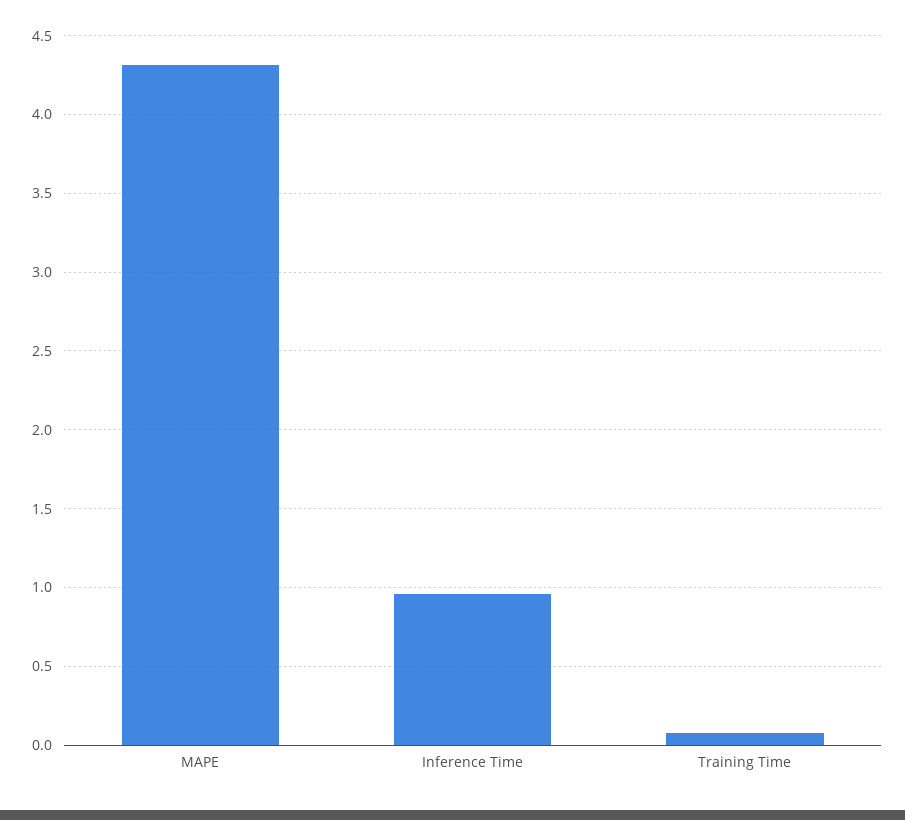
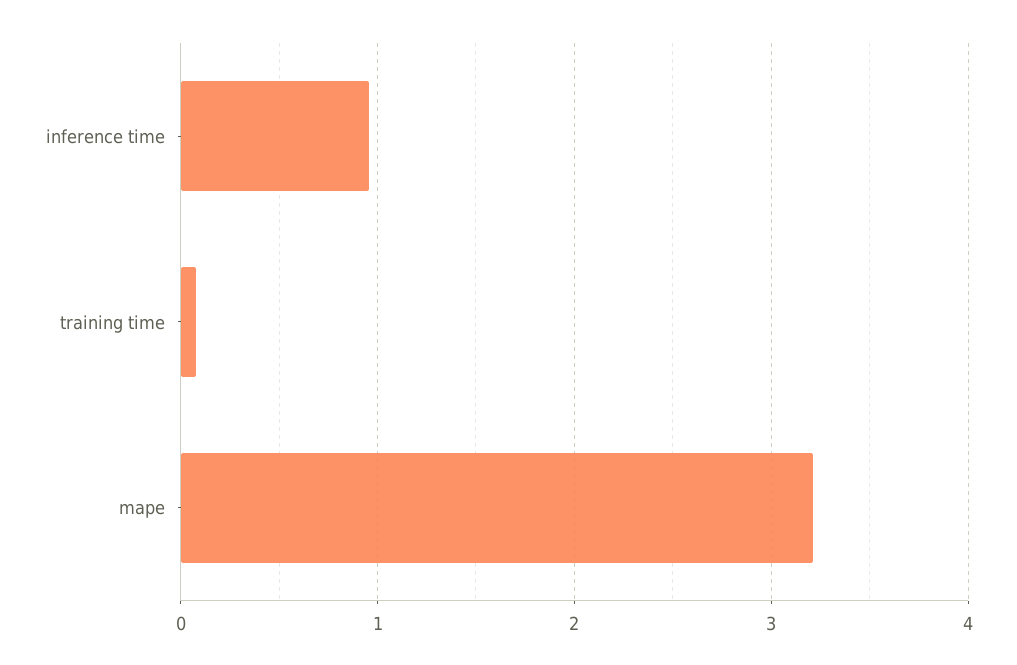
  {
-   "MAPE": 4.3,
+   "MAPE": 3.2,
    "Inference Time": 0.95,
    "Training Time": 0.1
  }

